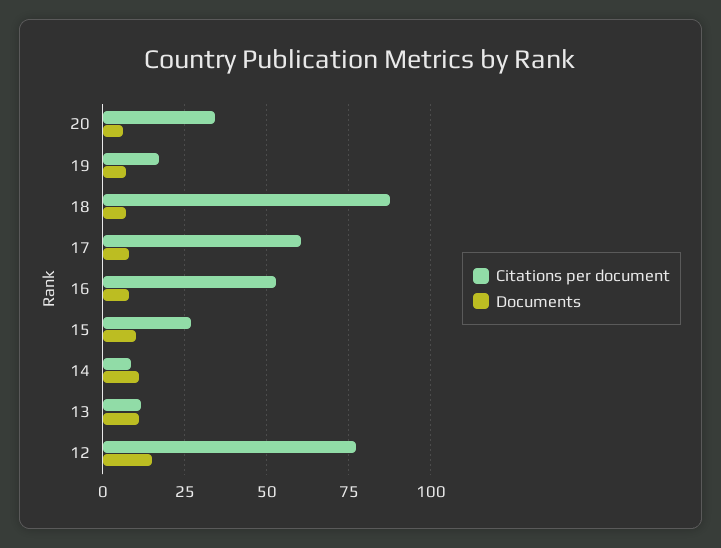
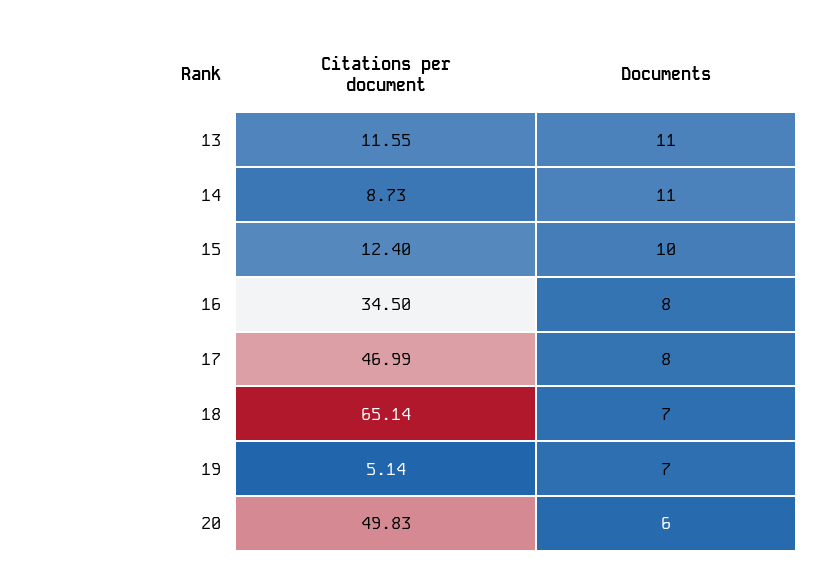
  {
    "Citations per document": {
-     "20": 35,
+     "20": 49.83,
-     "19": 17.5,
+     "19": 5.14,
-     "18": 87.5,
+     "18": 65.14,
-     "17": 60,
+     "17": 46.99,
-     "16": 52.5,
+     "16": 34.5,
-     "15": 27.5,
+     "15": 12.4,
      "14": 8.73,
-     "13": 11.55,
+     "13": 11.55
-     "12": 77.5
    },
    "Documents": {
      "20": 6,
      "19": 7,
      "18": 7,
      "17": 8,
      "16": 8,
      "15": 10,
      "14": 11,
-     "13": 11,
+     "13": 11
-     "12": 15
    }
  }

